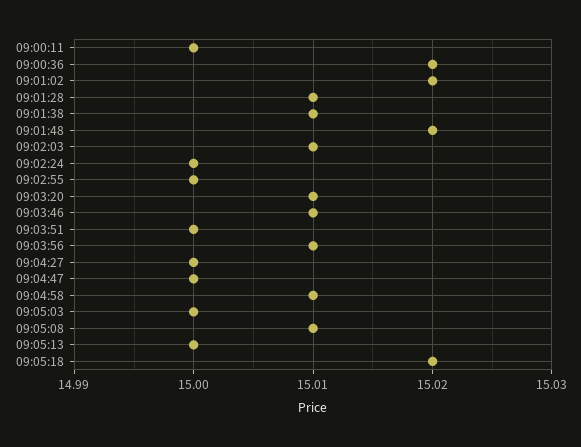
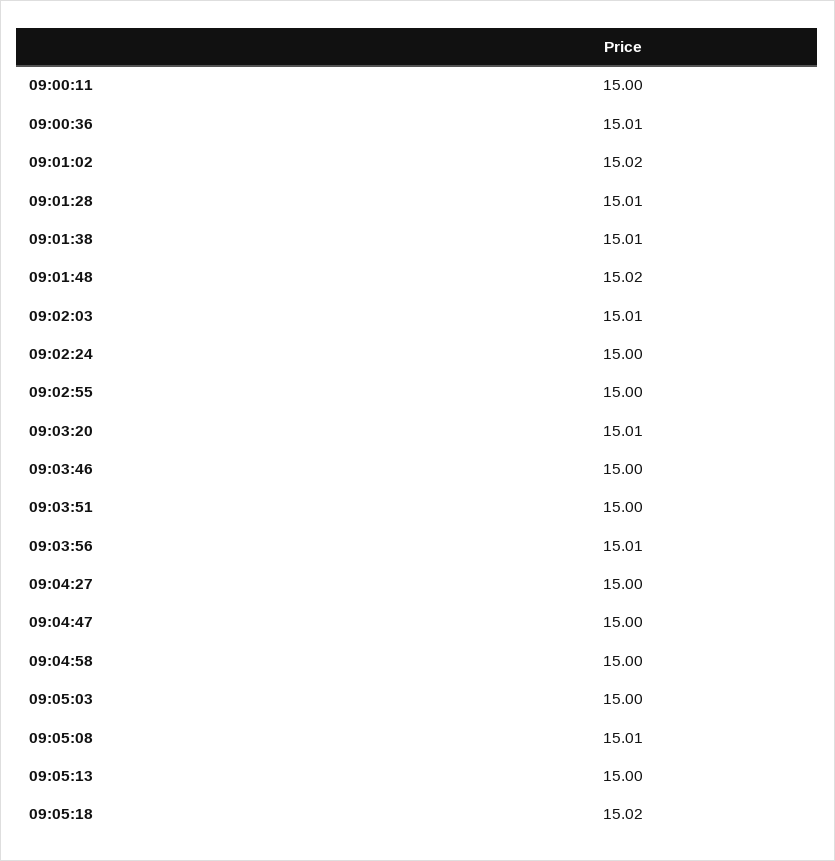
  {
    "09:00:11": 15,
-   "09:00:36": 15.02,
+   "09:00:36": 15.01,
    "09:01:02": 15.02,
    "09:01:28": 15.01,
    "09:01:38": 15.01,
    "09:01:48": 15.02,
    "09:02:03": 15.01,
    "09:02:24": 15,
    "09:02:55": 15,
    "09:03:20": 15.01,
-   "09:03:46": 15.01,
+   "09:03:46": 15,
    "09:03:51": 15,
    "09:03:56": 15.01,
    "09:04:27": 15,
    "09:04:47": 15,
-   "09:04:58": 15.01,
+   "09:04:58": 15,
    "09:05:03": 15,
    "09:05:08": 15.01,
    "09:05:13": 15,
    "09:05:18": 15.02
  }

